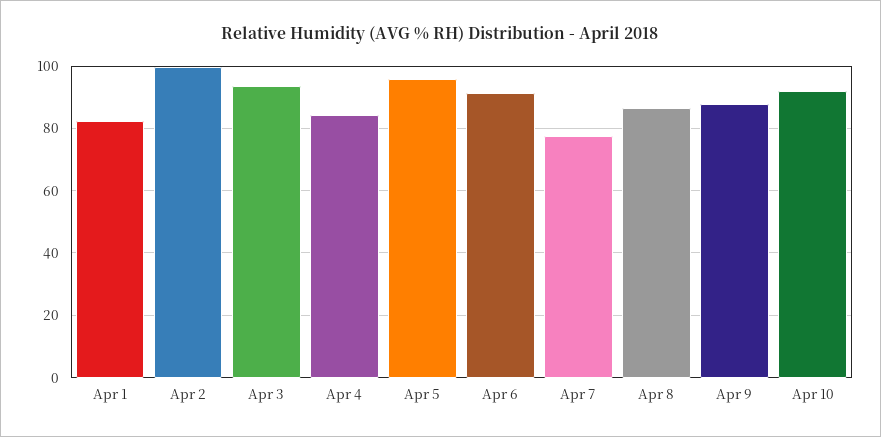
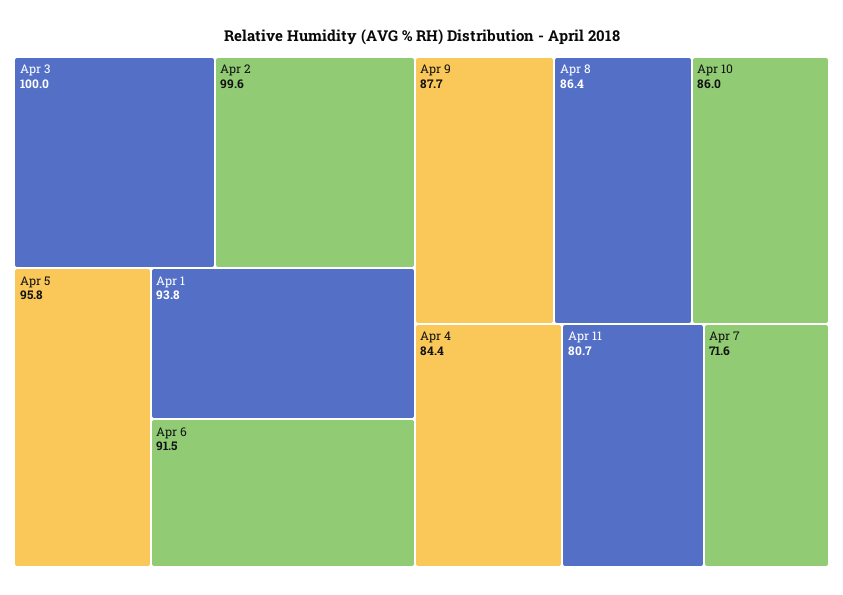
  {
-   "Apr 1": 82,
+   "Apr 1": 93.8,
    "Apr 2": 99.6,
-   "Apr 3": 94,
+   "Apr 3": 100,
    "Apr 4": 84.4,
    "Apr 5": 95.8,
    "Apr 6": 91.5,
-   "Apr 7": 78,
+   "Apr 7": 71.6,
    "Apr 8": 86.4,
    "Apr 9": 87.7,
-   "Apr 10": 92
+   "Apr 10": 86,
+   "Apr 11": 80.7
  }

